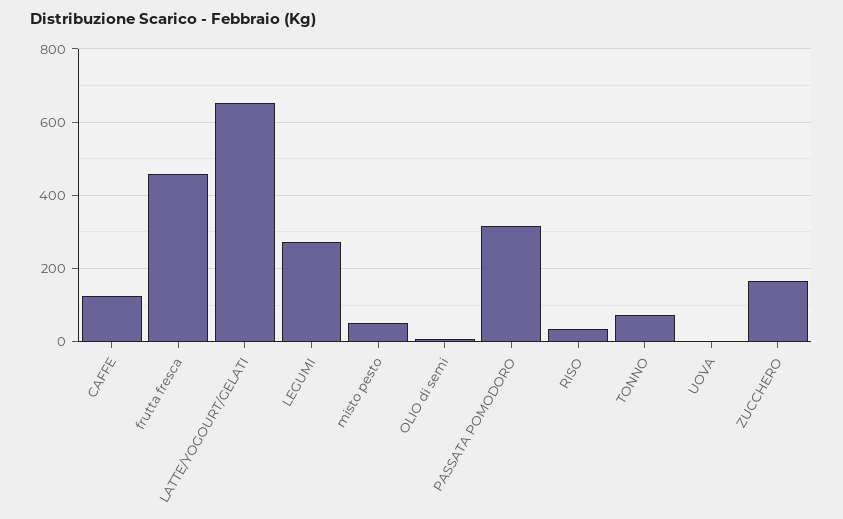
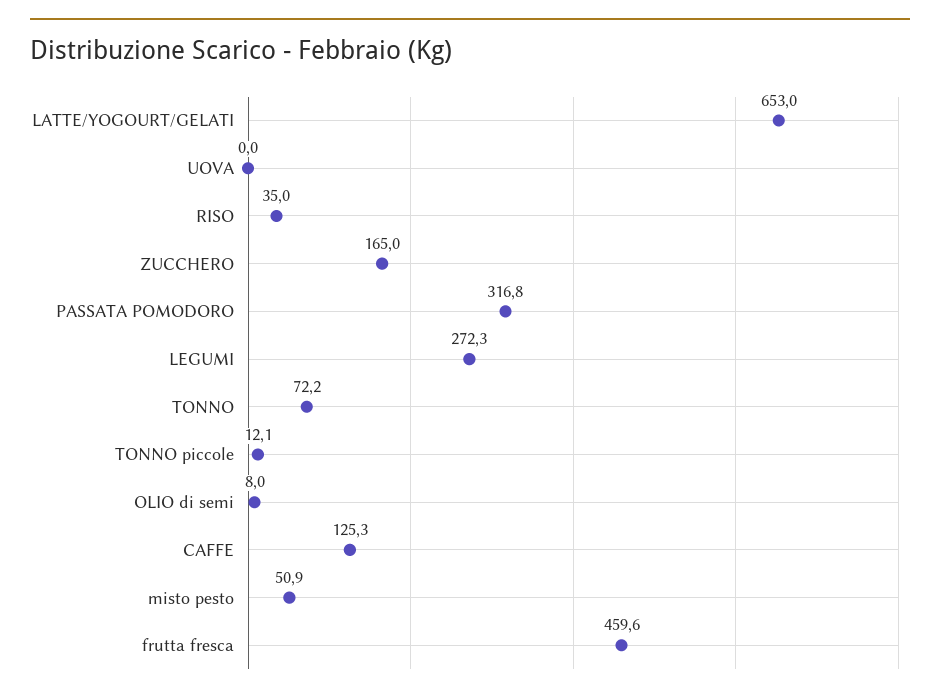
  {
    "CAFFE": 125.3,
    "frutta fresca": 459.6,
    "LATTE/YOGOURT/GELATI": 653,
    "LEGUMI": 272.3,
    "misto pesto": 50.9,
    "OLIO di semi": 8,
    "PASSATA POMODORO": 316.8,
    "RISO": 35,
    "TONNO": 72.2,
    "UOVA": 0,
-   "ZUCCHERO": 165
+   "ZUCCHERO": 165,
+   "TONNO piccole": 12.1
  }

